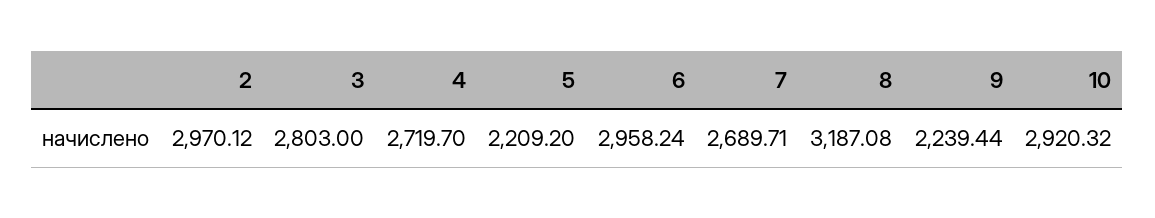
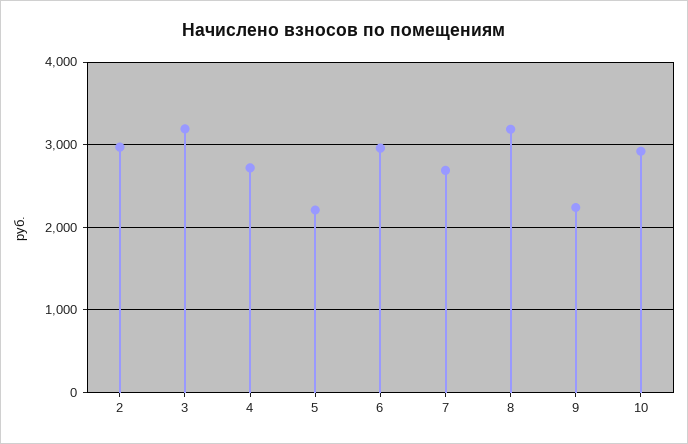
  {
    "2": 2970.12,
-   "3": 2803,
+   "3": 3200,
    "4": 2719.7,
    "5": 2209.2,
    "6": 2958.24,
    "7": 2689.71,
    "8": 3187.08,
    "9": 2239.44,
    "10": 2920.32
  }

